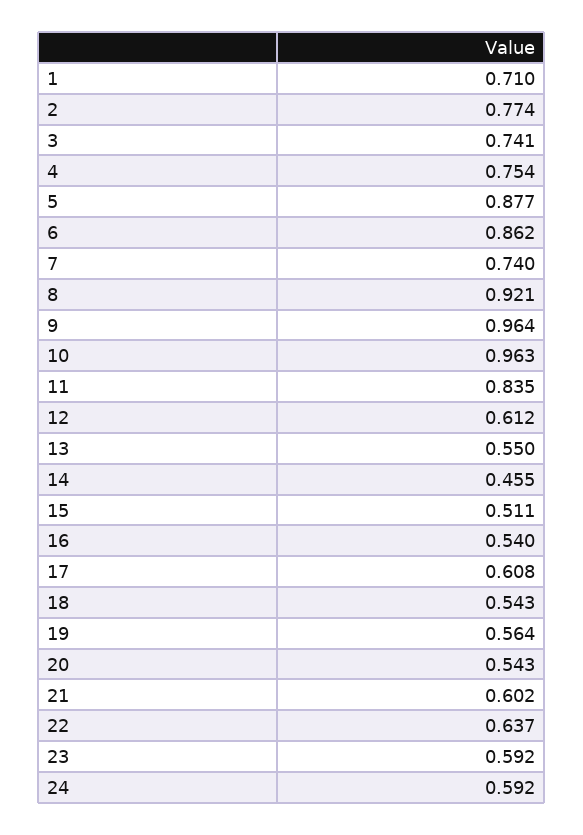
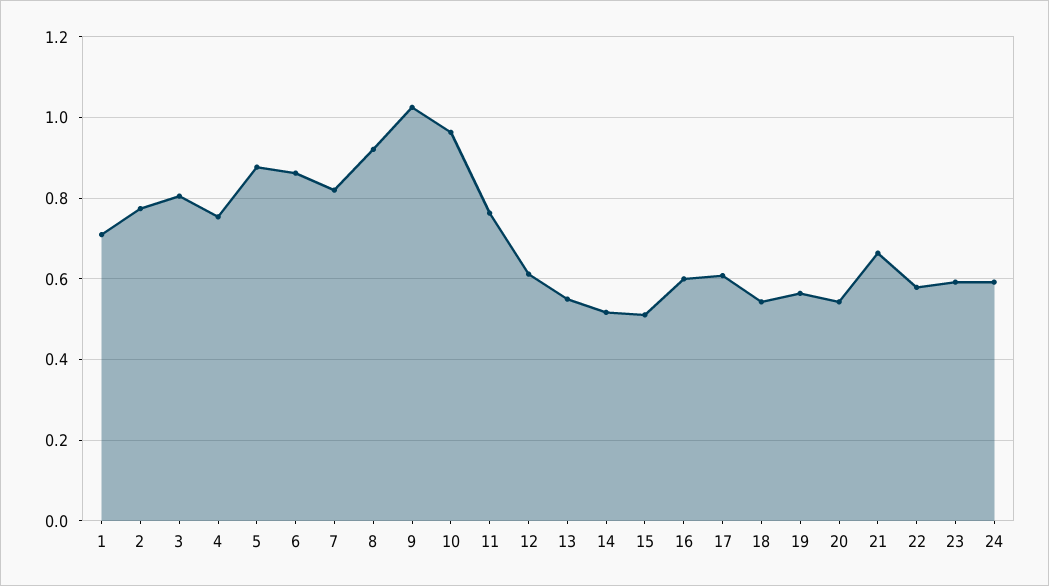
  {
    "1": 0.71,
    "2": 0.774,
-   "3": 0.741,
+   "3": 0.8,
    "4": 0.754,
    "5": 0.877,
    "6": 0.862,
-   "7": 0.74,
+   "7": 0.82,
    "8": 0.921,
-   "9": 0.964,
+   "9": 1.02,
    "10": 0.963,
-   "11": 0.835,
+   "11": 0.76,
    "12": 0.612,
    "13": 0.55,
-   "14": 0.455,
+   "14": 0.52,
    "15": 0.511,
-   "16": 0.54,
+   "16": 0.6,
    "17": 0.608,
    "18": 0.543,
    "19": 0.564,
    "20": 0.543,
-   "21": 0.602,
+   "21": 0.66,
-   "22": 0.637,
+   "22": 0.58,
    "23": 0.592,
    "24": 0.592
  }

